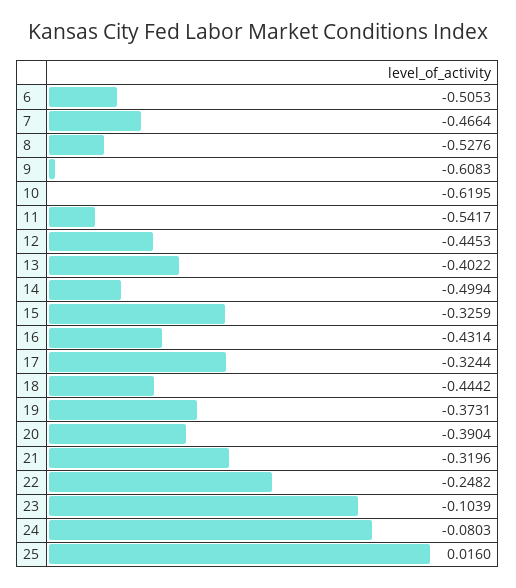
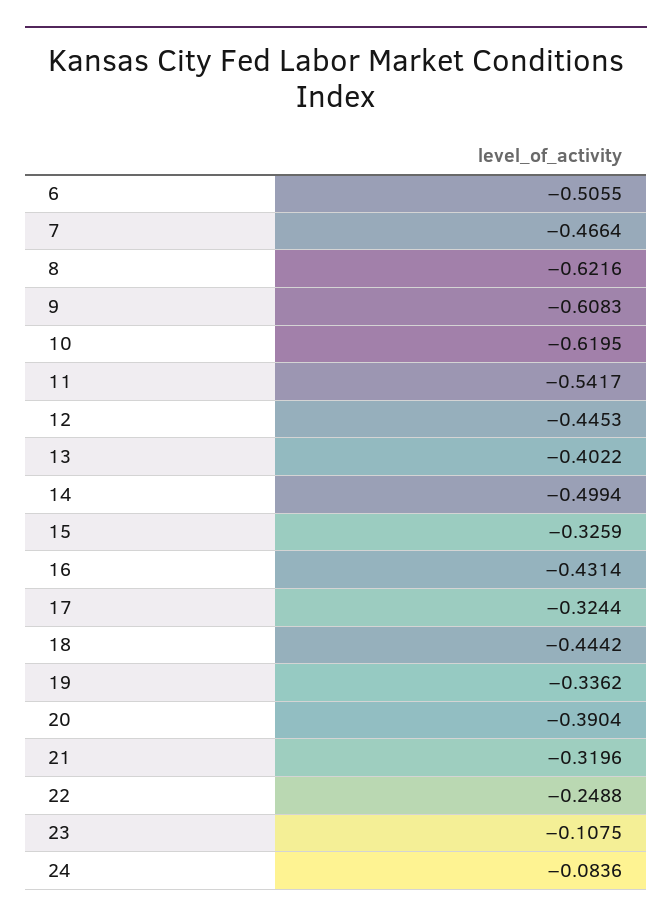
  {
-   "6": -0.5053,
+   "6": -0.5055,
    "7": -0.4664,
-   "8": -0.5276,
+   "8": -0.6216,
    "9": -0.6083,
    "10": -0.6195,
    "11": -0.5417,
    "12": -0.4453,
    "13": -0.4022,
    "14": -0.4994,
    "15": -0.3259,
    "16": -0.4314,
    "17": -0.3244,
    "18": -0.4442,
-   "19": -0.3731,
+   "19": -0.3362,
    "20": -0.3904,
    "21": -0.3196,
-   "22": -0.2482,
+   "22": -0.2488,
-   "23": -0.1039,
+   "23": -0.1075,
-   "24": -0.0803,
+   "24": -0.0836
-   "25": 0.016
  }

